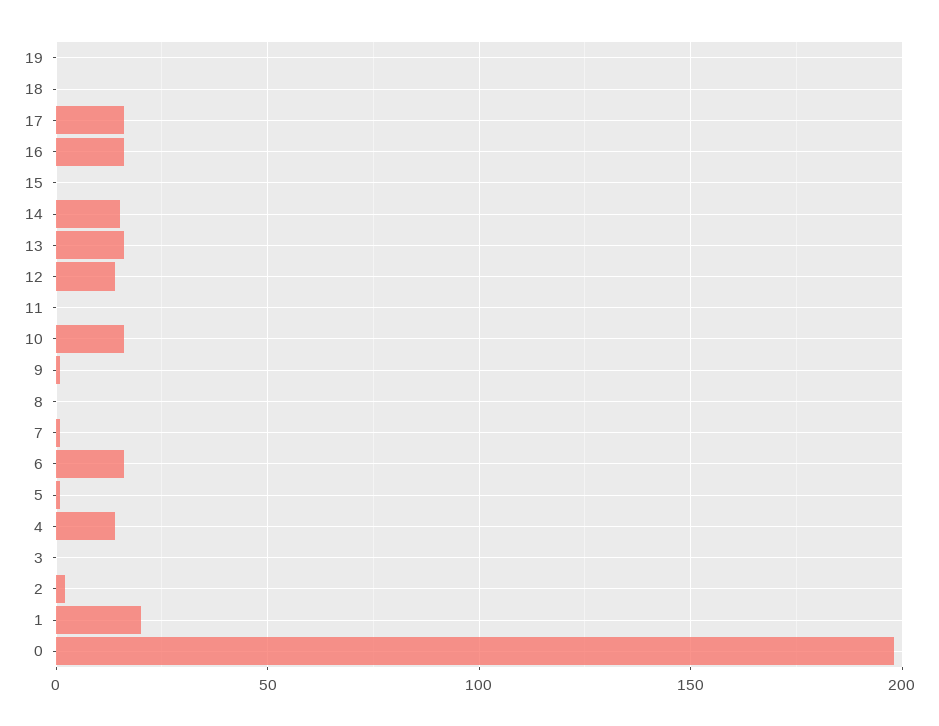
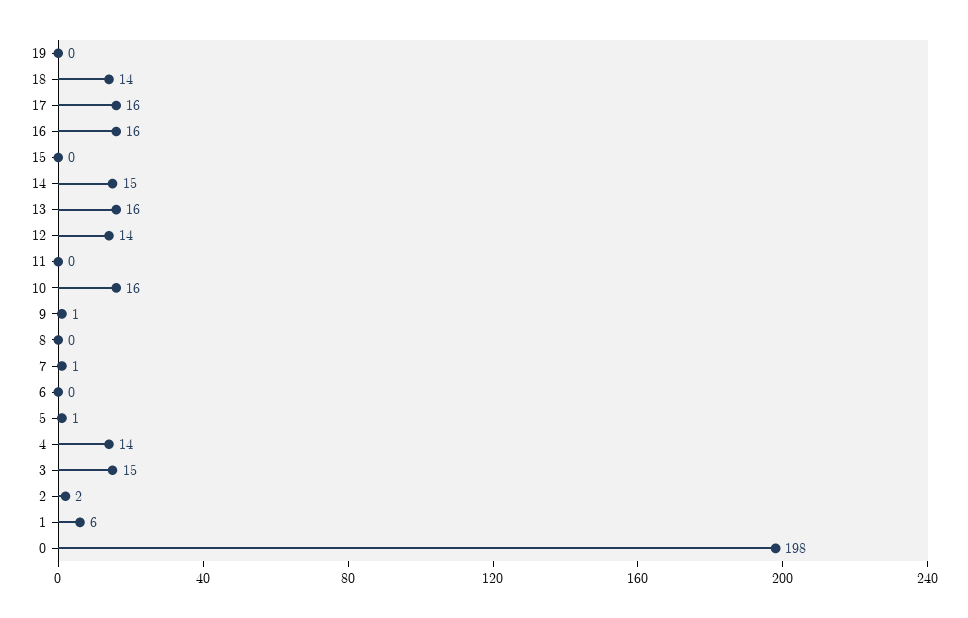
  {
    "19": 0,
-   "18": 0,
+   "18": 14,
    "17": 16,
    "16": 16,
    "15": 0,
    "14": 15,
    "13": 16,
    "12": 14,
    "11": 0,
    "10": 16,
    "9": 1,
    "8": 0,
    "7": 1,
-   "6": 15,
+   "6": 0,
    "5": 1,
    "4": 14,
-   "3": 0,
+   "3": 15,
    "2": 2,
-   "1": 20,
+   "1": 6,
    "0": 198
  }

